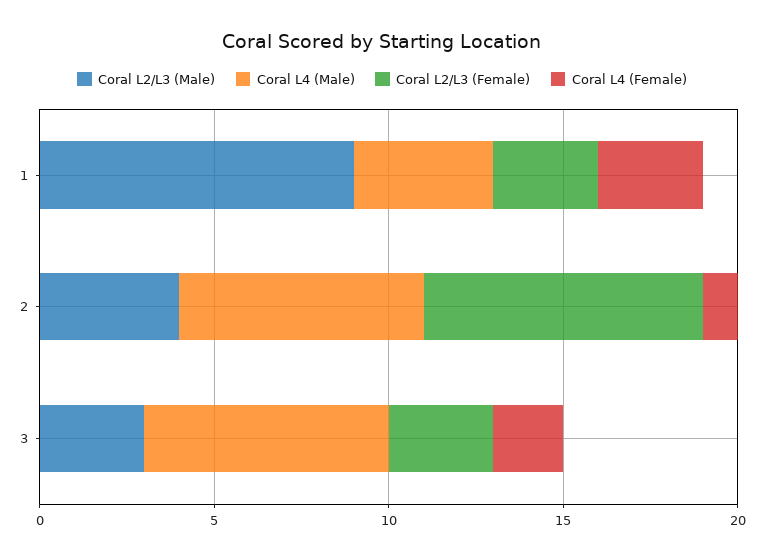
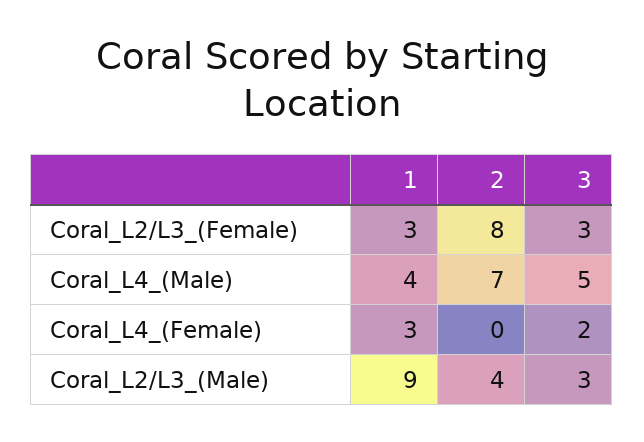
  {
    "Coral L2/L3 (Male)": {
      "1": 9,
      "2": 4,
      "3": 3
    },
    "Coral L4 (Male)": {
      "1": 4,
      "2": 7,
-     "3": 7
+     "3": 5
    },
    "Coral L2/L3 (Female)": {
      "1": 3,
      "2": 8,
      "3": 3
    },
    "Coral L4 (Female)": {
      "1": 3,
-     "2": 1,
+     "2": 0,
      "3": 2
    }
  }

